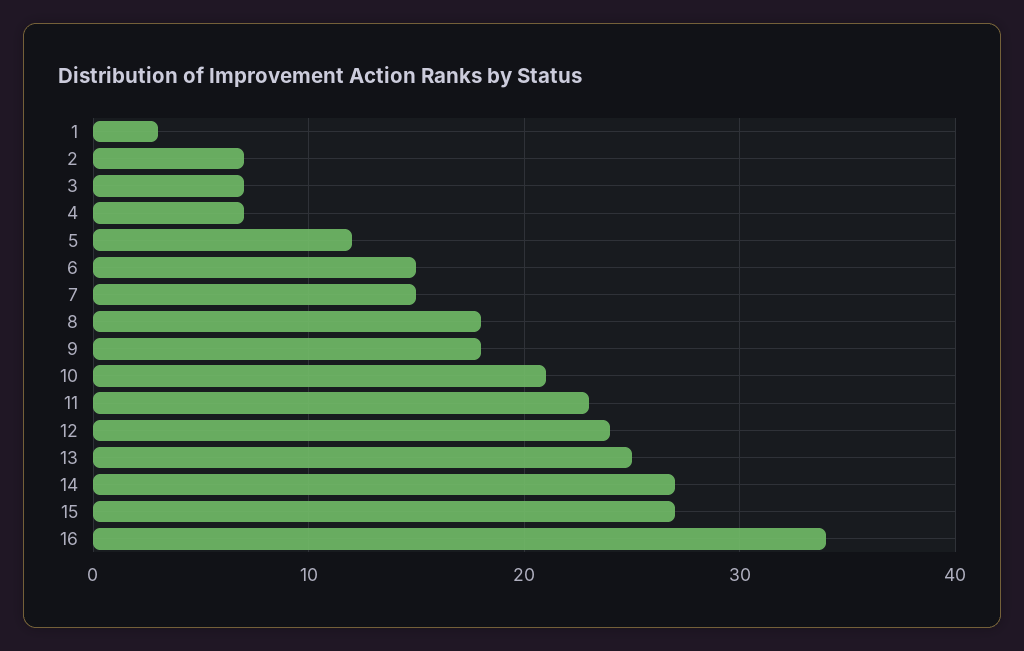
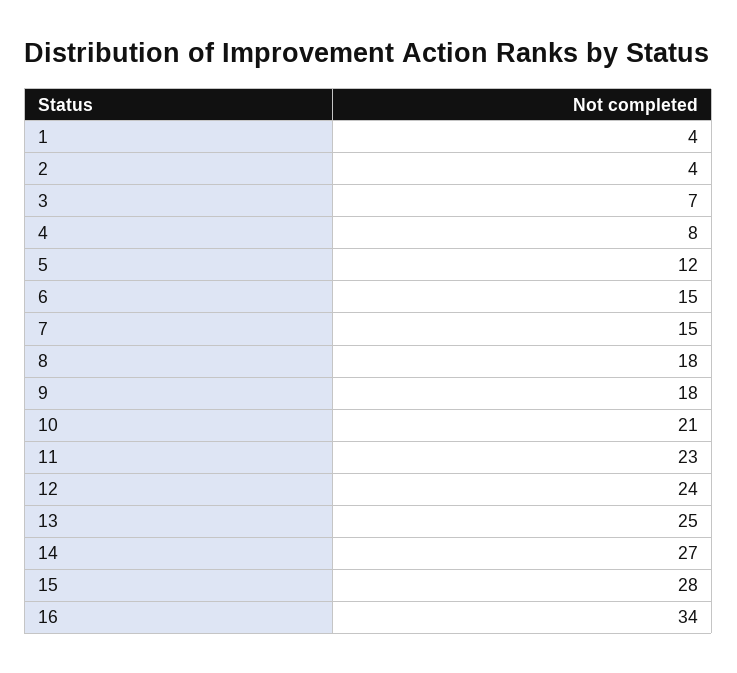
  {
-   "1": 3,
+   "1": 4,
-   "2": 7,
+   "2": 4,
    "3": 7,
-   "4": 7,
+   "4": 8,
    "5": 12,
    "6": 15,
    "7": 15,
    "8": 18,
    "9": 18,
    "10": 21,
    "11": 23,
    "12": 24,
    "13": 25,
    "14": 27,
-   "15": 27,
+   "15": 28,
    "16": 34
  }

